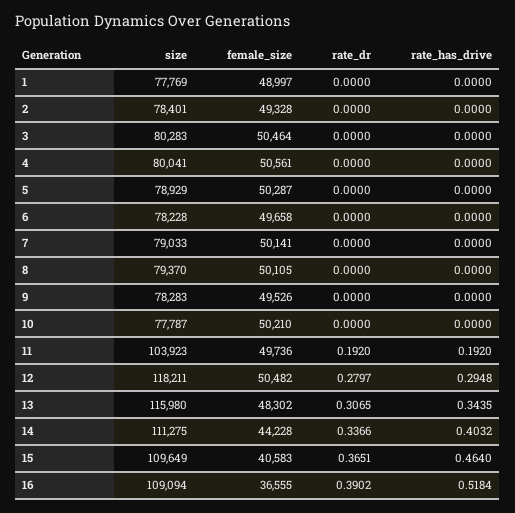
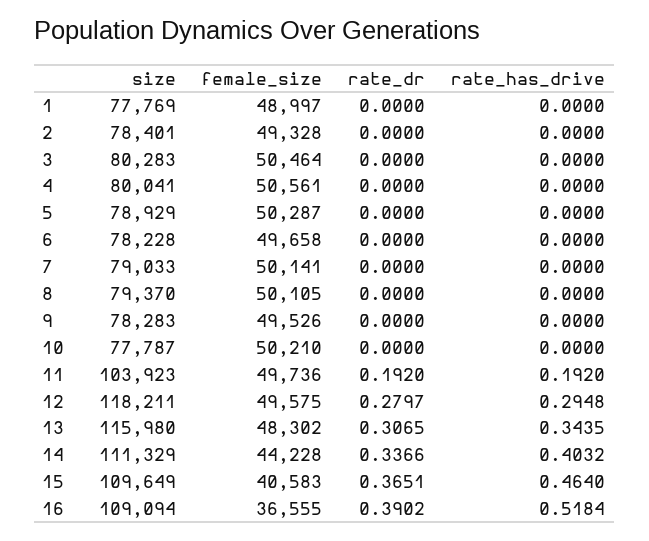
  {
    "size": {
      "1": 77769,
      "2": 78401,
      "3": 80283,
      "4": 80041,
      "5": 78929,
      "6": 78228,
      "7": 79033,
      "8": 79370,
      "9": 78283,
      "10": 77787,
      "11": 103923,
      "12": 118211,
      "13": 115980,
-     "14": 111275,
+     "14": 111329,
      "15": 109649,
      "16": 109094
    },
    "female_size": {
      "1": 48997,
      "2": 49328,
      "3": 50464,
      "4": 50561,
      "5": 50287,
      "6": 49658,
      "7": 50141,
      "8": 50105,
      "9": 49526,
      "10": 50210,
      "11": 49736,
-     "12": 50482,
+     "12": 49575,
      "13": 48302,
      "14": 44228,
      "15": 40583,
      "16": 36555
    },
    "rate_dr": {
      "1": 0,
      "2": 0,
      "3": 0,
      "4": 0,
      "5": 0,
      "6": 0,
      "7": 0,
      "8": 0,
      "9": 0,
      "10": 0,
      "11": 0.192,
      "12": 0.2797,
      "13": 0.3065,
      "14": 0.3366,
      "15": 0.3651,
      "16": 0.3902
    },
    "rate_has_drive": {
      "1": 0,
      "2": 0,
      "3": 0,
      "4": 0,
      "5": 0,
      "6": 0,
      "7": 0,
      "8": 0,
      "9": 0,
      "10": 0,
      "11": 0.192,
      "12": 0.2948,
      "13": 0.3435,
      "14": 0.4032,
      "15": 0.464,
      "16": 0.5184
    }
  }

